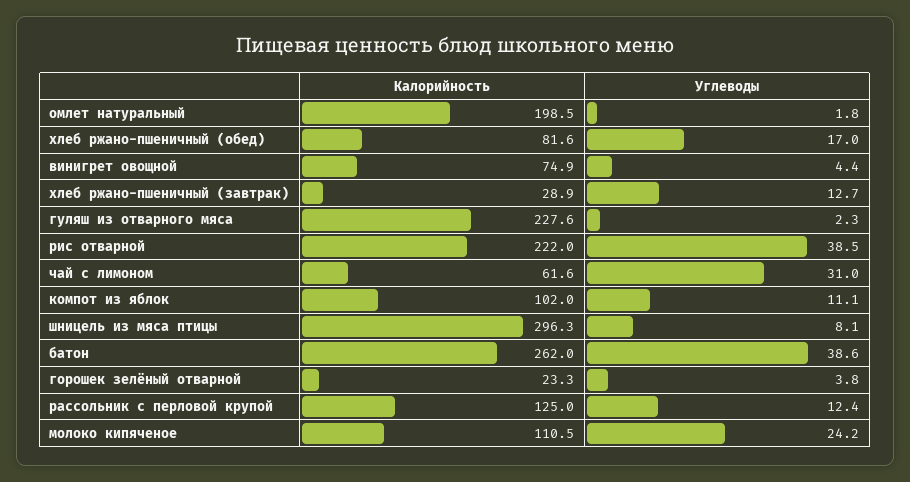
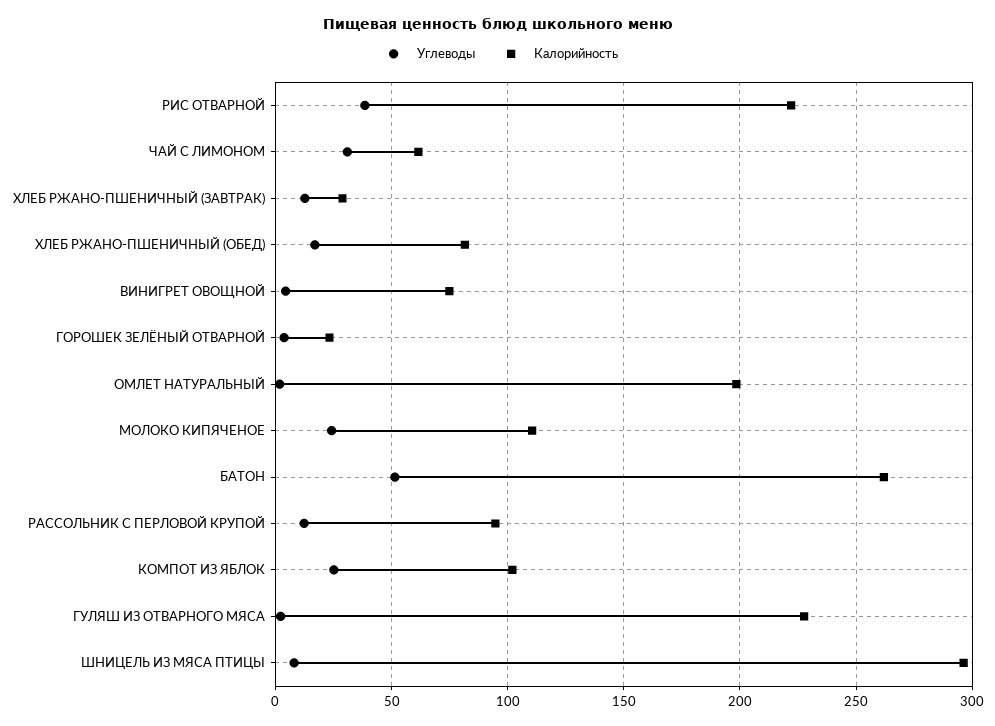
  {
    "Калорийность": {
      "омлет натуральный": 198.5,
      "хлеб ржано-пшеничный (обед)": 81.6,
      "винигрет овощной": 74.9,
      "хлеб ржано-пшеничный (завтрак)": 28.9,
      "гуляш из отварного мяса": 227.6,
      "рис отварной": 222,
      "чай с лимоном": 61.6,
      "компот из яблок": 102,
      "шницель из мяса птицы": 296.3,
      "батон": 262,
      "горошек зелёный отварной": 23.3,
-     "рассольник с перловой крупой": 125,
+     "рассольник с перловой крупой": 95,
      "молоко кипяченое": 110.5
    },
    "Углеводы": {
      "омлет натуральный": 1.8,
      "хлеб ржано-пшеничный (обед)": 17,
      "винигрет овощной": 4.4,
      "хлеб ржано-пшеничный (завтрак)": 12.7,
      "гуляш из отварного мяса": 2.3,
      "рис отварной": 38.5,
      "чай с лимоном": 31,
-     "компот из яблок": 11.1,
+     "компот из яблок": 25,
      "шницель из мяса птицы": 8.1,
-     "батон": 38.6,
+     "батон": 50,
      "горошек зелёный отварной": 3.8,
      "рассольник с перловой крупой": 12.4,
      "молоко кипяченое": 24.2
    }
  }

